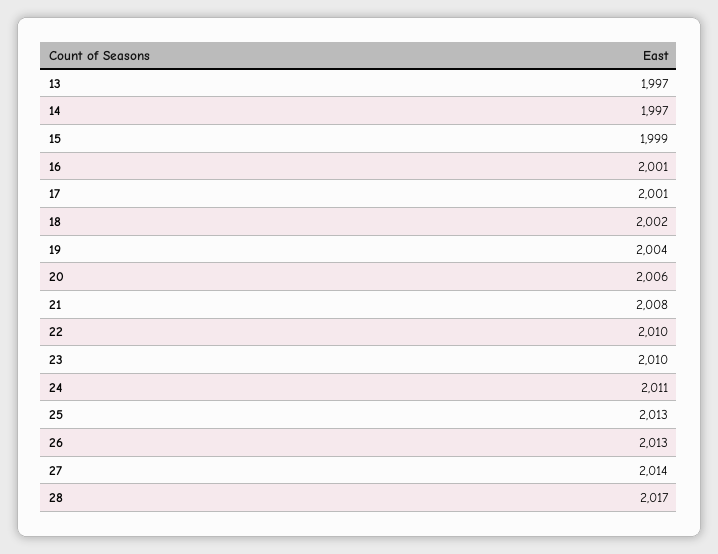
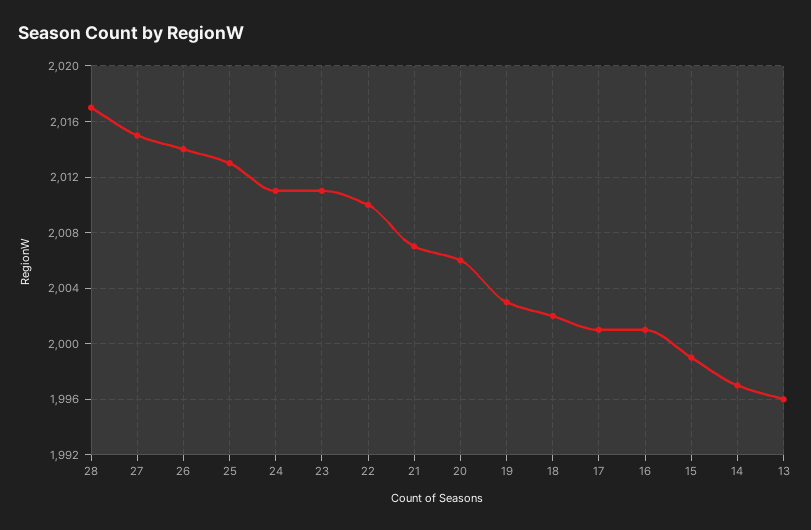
  {
-   "13": 1997,
+   "13": 1996,
    "14": 1997,
    "15": 1999,
    "16": 2001,
    "17": 2001,
    "18": 2002,
-   "19": 2004,
+   "19": 2003,
    "20": 2006,
-   "21": 2008,
+   "21": 2007,
    "22": 2010,
-   "23": 2010,
+   "23": 2011,
    "24": 2011,
    "25": 2013,
-   "26": 2013,
+   "26": 2014,
-   "27": 2014,
+   "27": 2015,
    "28": 2017
  }

